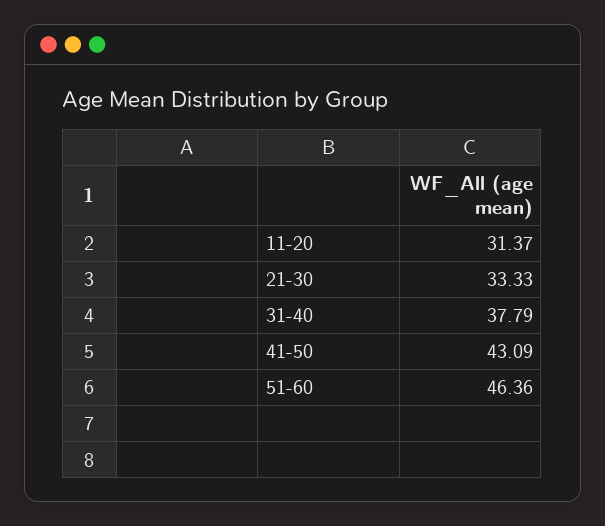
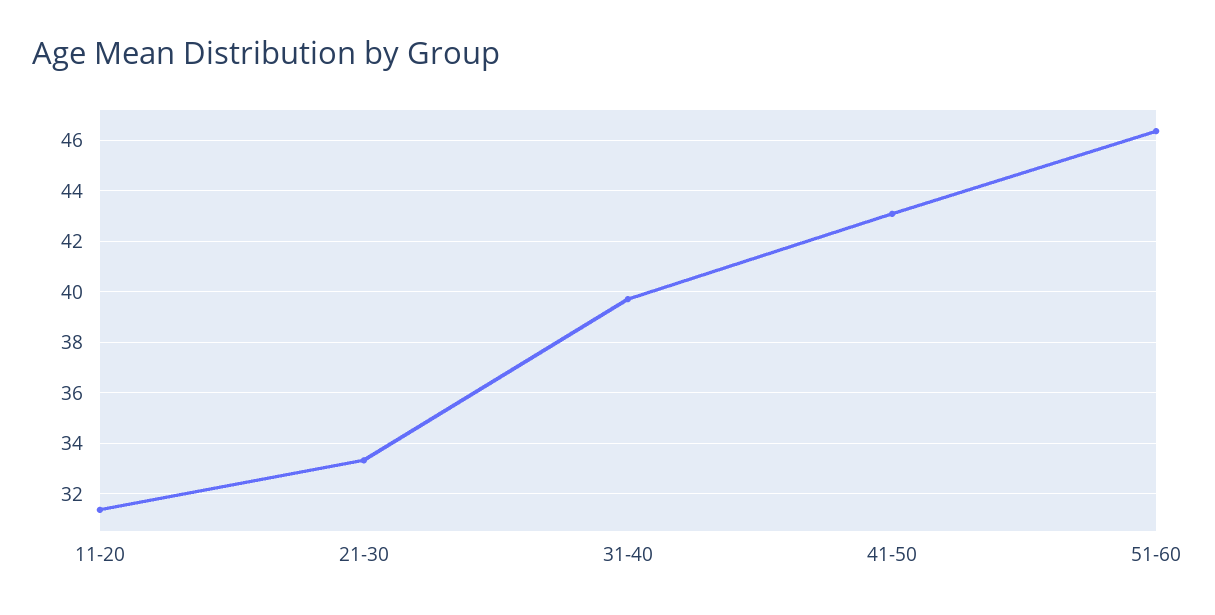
  {
    "11-20": 31.37,
    "21-30": 33.33,
-   "31-40": 37.79,
+   "31-40": 39.75,
    "41-50": 43.09,
    "51-60": 46.36
  }

